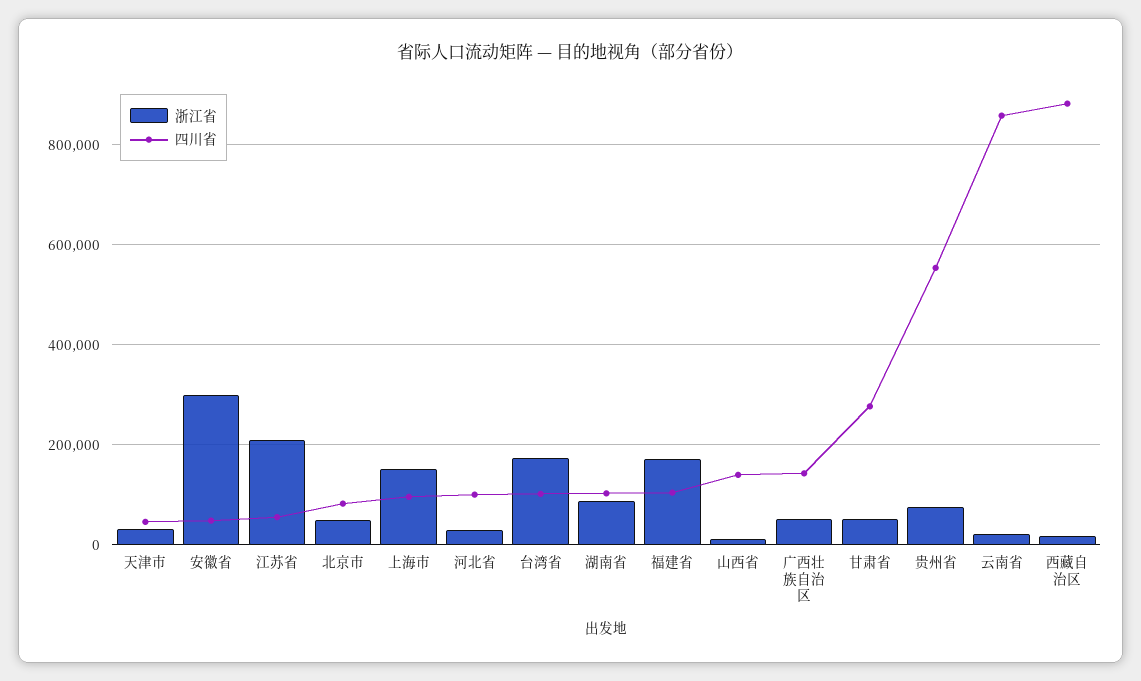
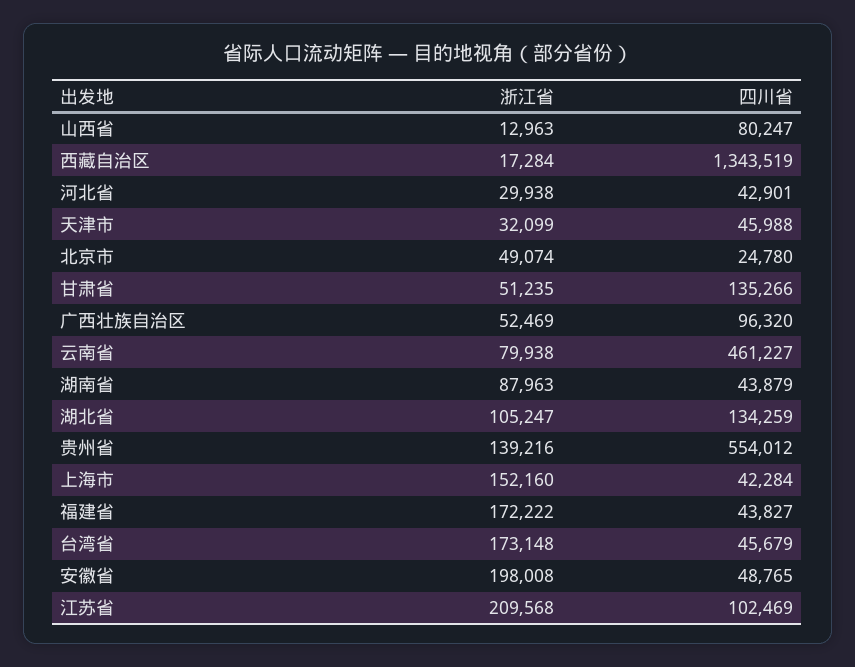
  {
    "浙江省": {
      "天津市": 32099,
-     "安徽省": 300000,
+     "安徽省": 198008,
      "江苏省": 209568,
      "北京市": 49074,
      "上海市": 152160,
      "河北省": 29938,
      "台湾省": 173148,
      "湖南省": 87963,
      "福建省": 172222,
      "山西省": 12963,
      "广西壮族自治区": 52469,
      "甘肃省": 51235,
-     "贵州省": 80000,
+     "贵州省": 139216,
-     "云南省": 20000,
+     "云南省": 79938,
-     "西藏自治区": 17284
+     "西藏自治区": 17284,
+     "湖北省": 105247
    },
    "四川省": {
      "天津市": 45988,
      "安徽省": 48765,
-     "江苏省": 60000,
+     "江苏省": 102469,
-     "北京市": 80000,
+     "北京市": 24780,
-     "上海市": 100000,
+     "上海市": 42284,
-     "河北省": 100000,
+     "河北省": 42901,
-     "台湾省": 100000,
+     "台湾省": 45679,
-     "湖南省": 100000,
+     "湖南省": 43879,
-     "福建省": 100000,
+     "福建省": 43827,
-     "山西省": 140000,
+     "山西省": 80247,
-     "广西壮族自治区": 140000,
+     "广西壮族自治区": 96320,
-     "甘肃省": 280000,
+     "甘肃省": 135266,
      "贵州省": 554012,
-     "云南省": 860000,
+     "云南省": 461227,
-     "西藏自治区": 880000
+     "西藏自治区": 1343519,
+     "湖北省": 134259
    }
  }

